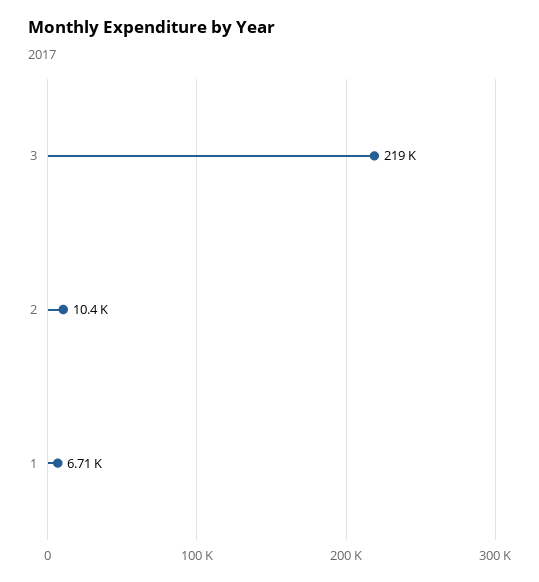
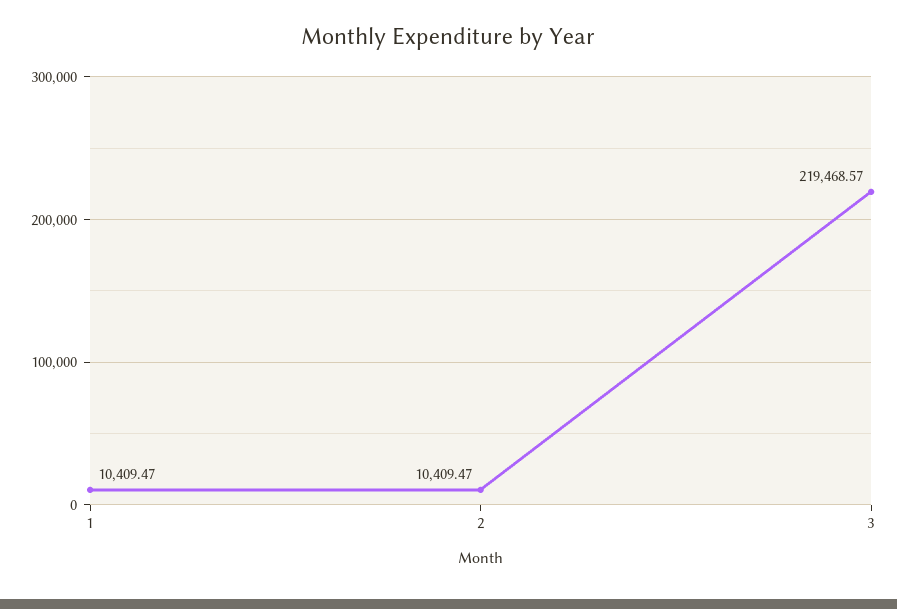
  {
    "3": 219468.57,
    "2": 10409.47,
-   "1": 6710
+   "1": 10409.47
  }

